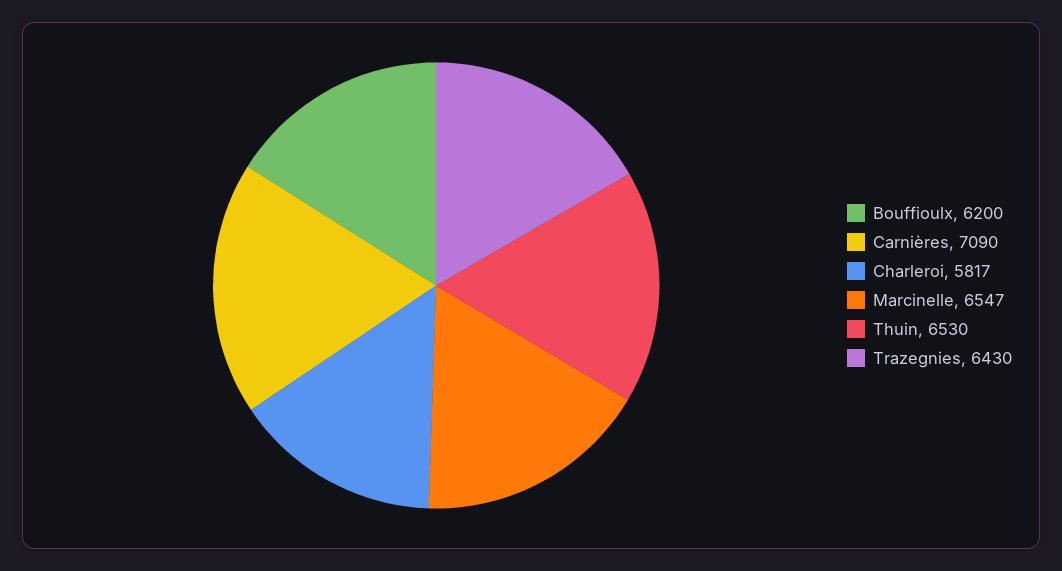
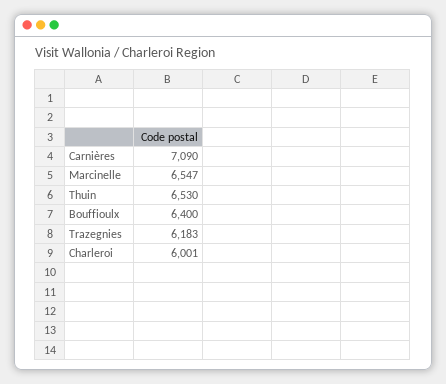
  {
-   "Bouffioulx": 6200,
+   "Bouffioulx": 6400,
    "Carnières": 7090,
-   "Charleroi": 5817,
+   "Charleroi": 6001,
    "Marcinelle": 6547,
    "Thuin": 6530,
-   "Trazegnies": 6430
+   "Trazegnies": 6183
  }

